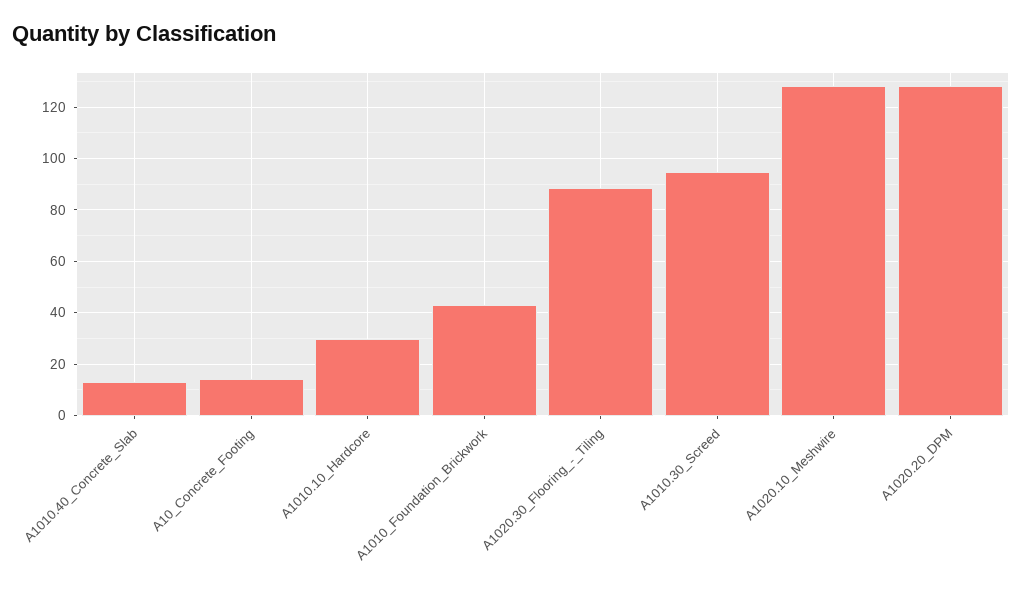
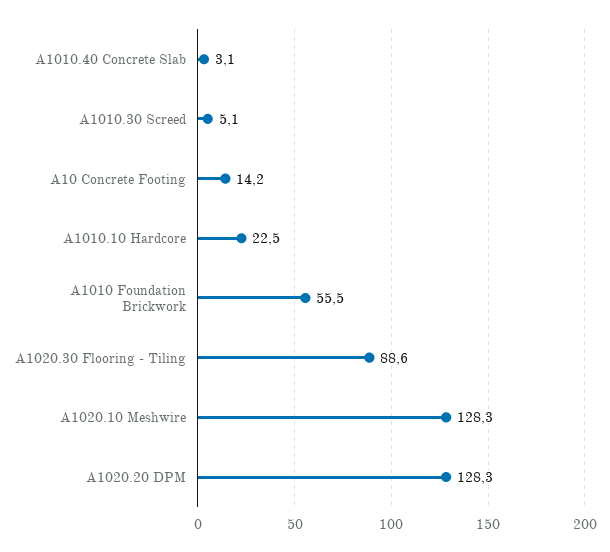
  {
-   "A1010.40_Concrete_Slab": 12.5,
+   "A1010.40_Concrete_Slab": 3.1,
    "A10_Concrete_Footing": 14.2,
-   "A1010.10_Hardcore": 30,
+   "A1010.10_Hardcore": 22.5,
-   "A1010_Foundation_Brickwork": 42.5,
+   "A1010_Foundation_Brickwork": 55.5,
    "A1020.30_Flooring_-_Tiling": 88.6,
-   "A1010.30_Screed": 95,
+   "A1010.30_Screed": 5.1,
    "A1020.10_Meshwire": 128.3,
    "A1020.20_DPM": 128.3
  }

